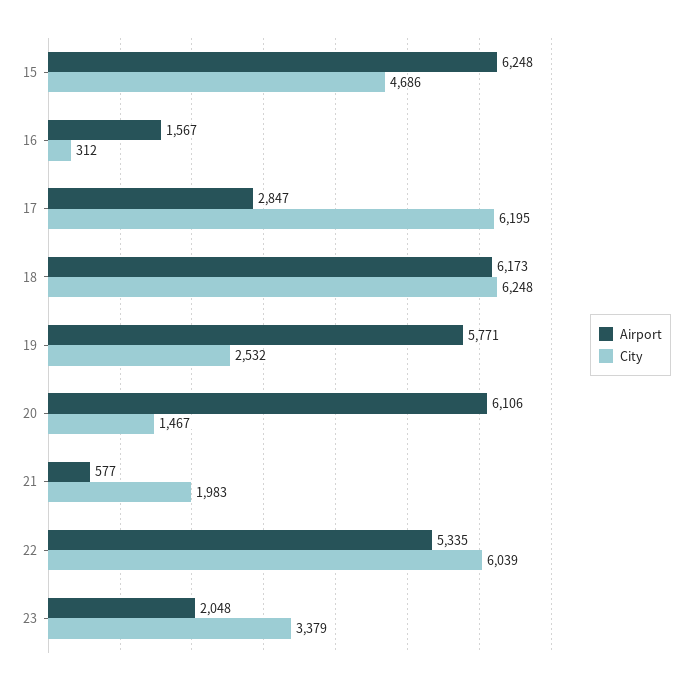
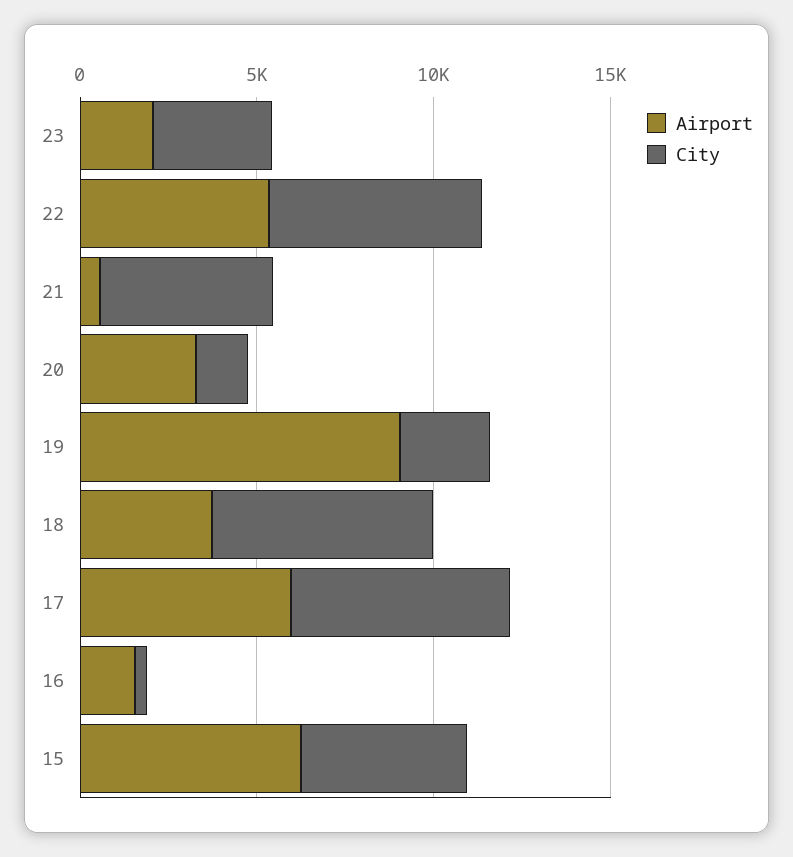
  {
    "Airport": {
      "15": 6248,
      "16": 1567,
-     "17": 2847,
+     "17": 6000,
-     "18": 6173,
+     "18": 4000,
-     "19": 5771,
+     "19": 9000,
-     "20": 6106,
+     "20": 3000,
      "21": 577,
      "22": 5335,
      "23": 2048
    },
    "City": {
      "15": 4686,
      "16": 312,
      "17": 6195,
      "18": 6248,
      "19": 2532,
      "20": 1467,
-     "21": 1983,
+     "21": 5000,
      "22": 6039,
      "23": 3379
    }
  }

